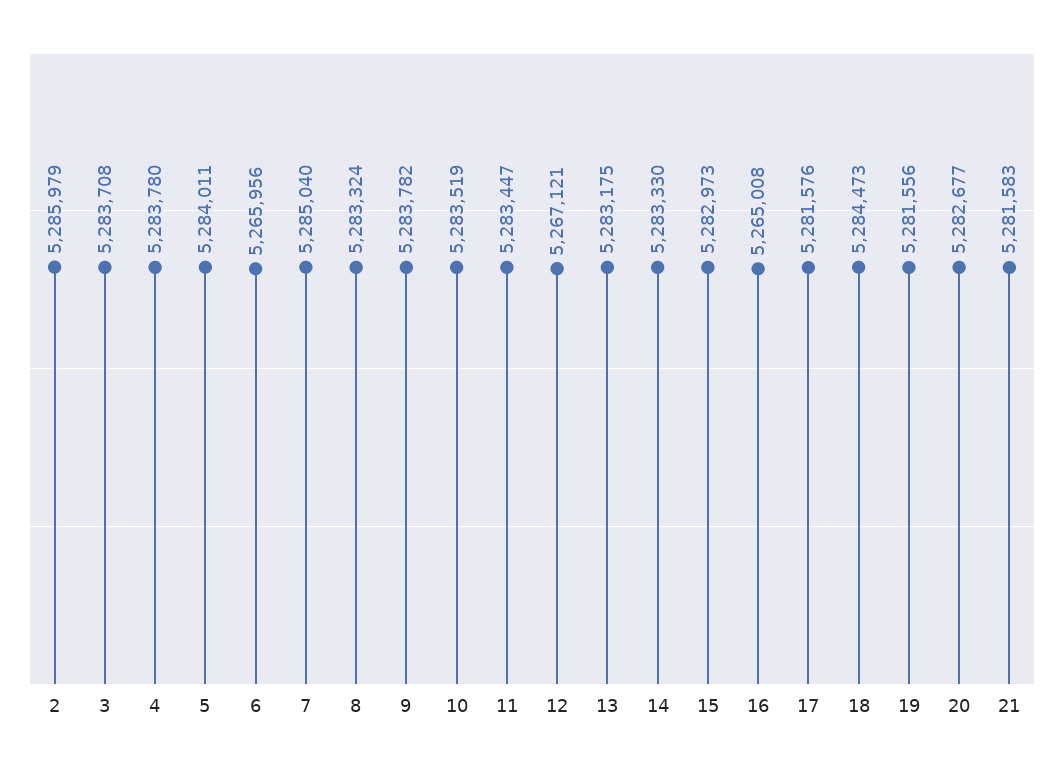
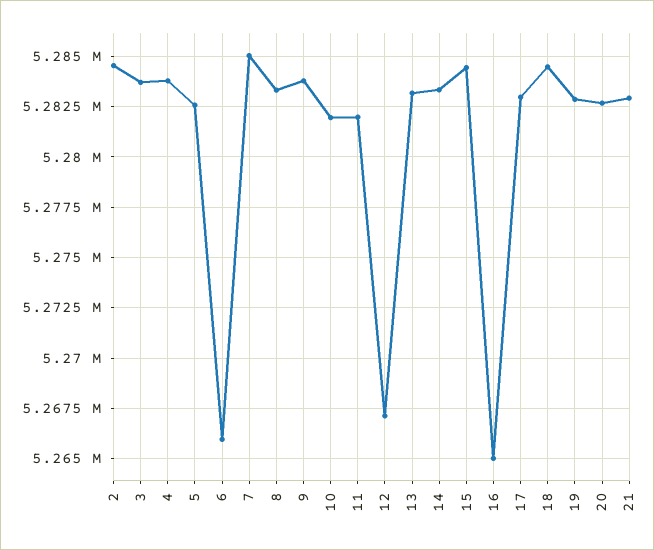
  {
-   "2": 5285979,
+   "2": 5284500,
    "3": 5283708,
    "4": 5283780,
-   "5": 5284011,
+   "5": 5282500,
    "6": 5265956,
    "7": 5285040,
    "8": 5283324,
    "9": 5283782,
-   "10": 5283519,
+   "10": 5282000,
-   "11": 5283447,
+   "11": 5282000,
    "12": 5267121,
    "13": 5283175,
    "14": 5283330,
-   "15": 5282973,
+   "15": 5284500,
    "16": 5265008,
-   "17": 5281576,
+   "17": 5283000,
    "18": 5284473,
-   "19": 5281556,
+   "19": 5283000,
    "20": 5282677,
-   "21": 5281583
+   "21": 5283000
  }

